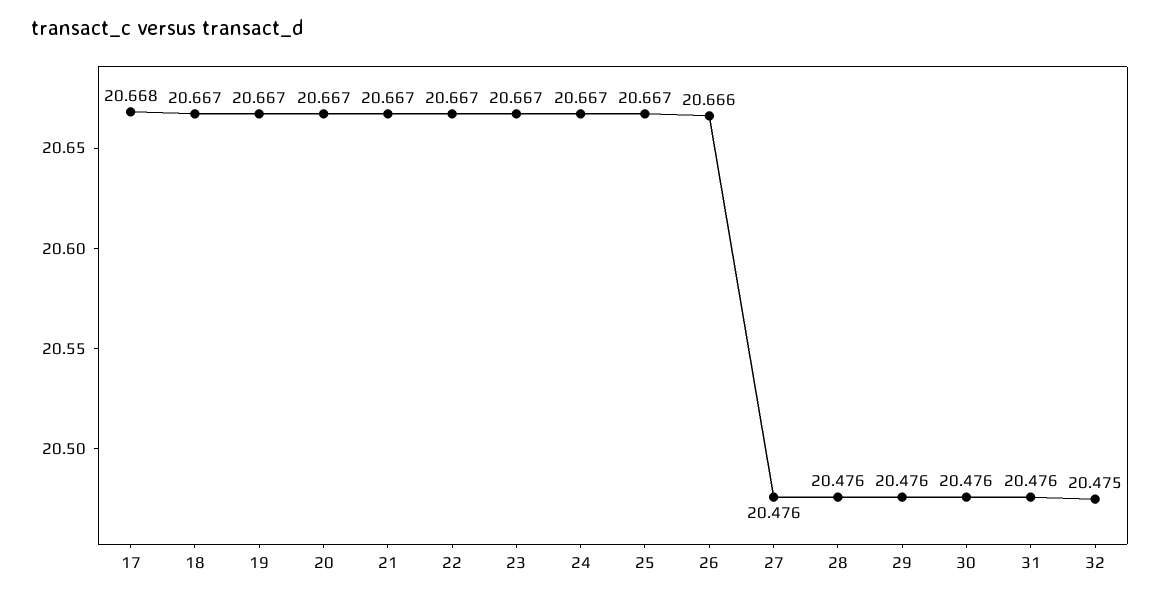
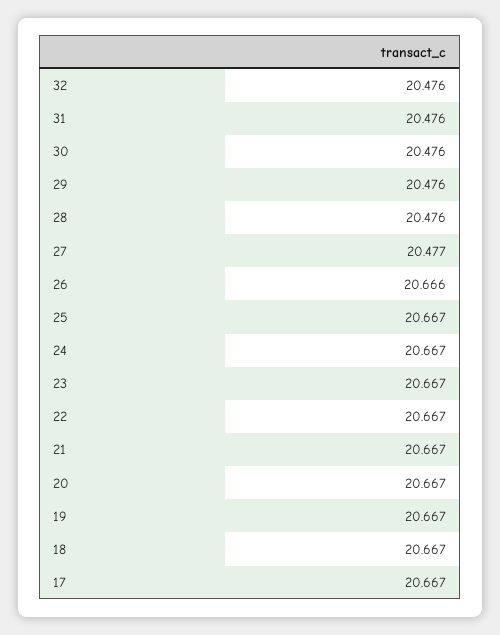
  {
-   "17": 20.668,
+   "17": 20.667,
    "18": 20.667,
    "19": 20.667,
    "20": 20.667,
    "21": 20.667,
    "22": 20.667,
    "23": 20.667,
    "24": 20.667,
    "25": 20.667,
    "26": 20.666,
-   "27": 20.476,
+   "27": 20.477,
    "28": 20.476,
    "29": 20.476,
    "30": 20.476,
    "31": 20.476,
-   "32": 20.475
+   "32": 20.476
  }

